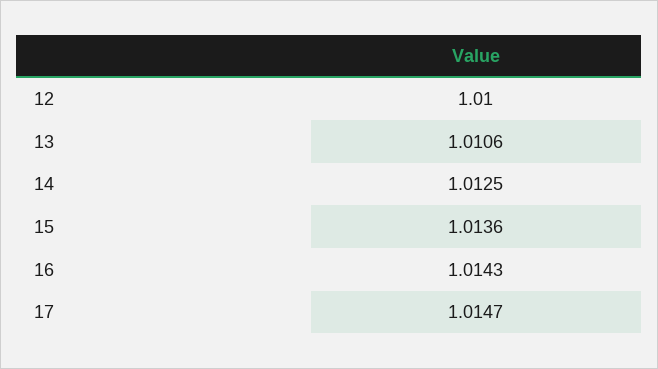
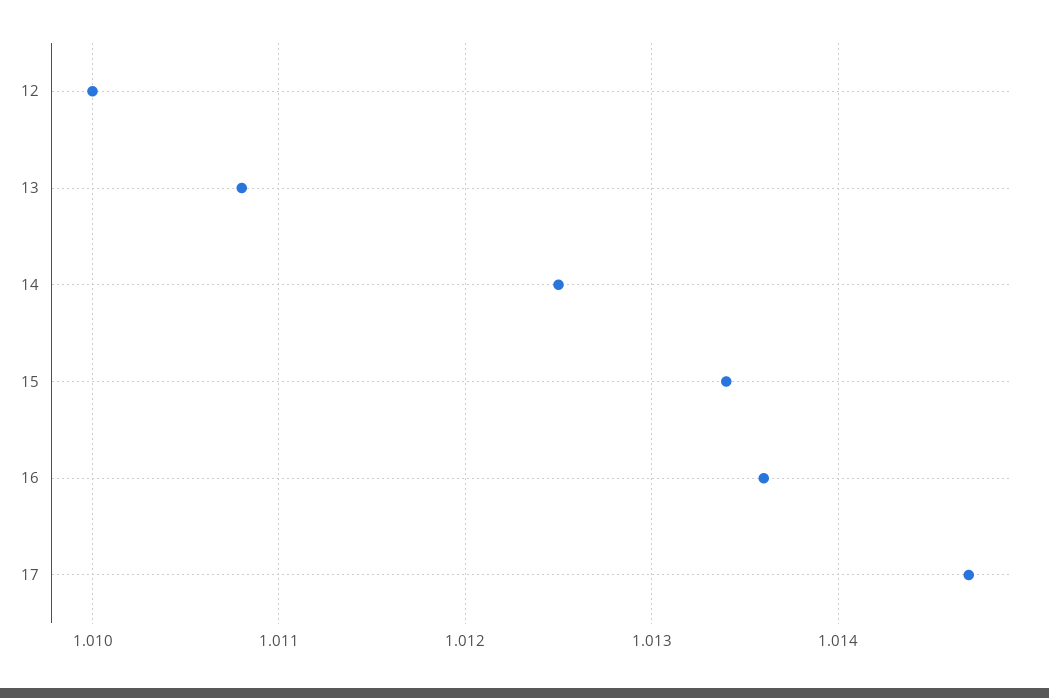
  {
    "12": 1.01,
-   "13": 1.0106,
+   "13": 1.0108,
    "14": 1.0125,
-   "15": 1.0136,
+   "15": 1.0134,
-   "16": 1.0143,
+   "16": 1.0136,
    "17": 1.0147
  }

